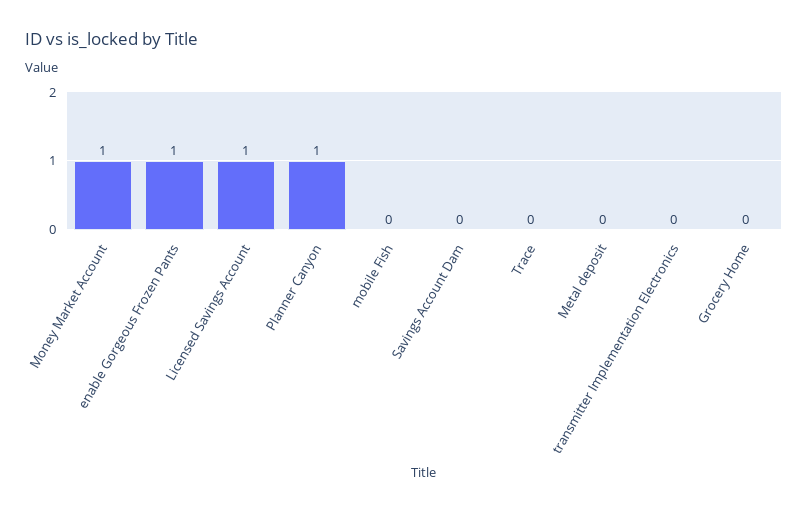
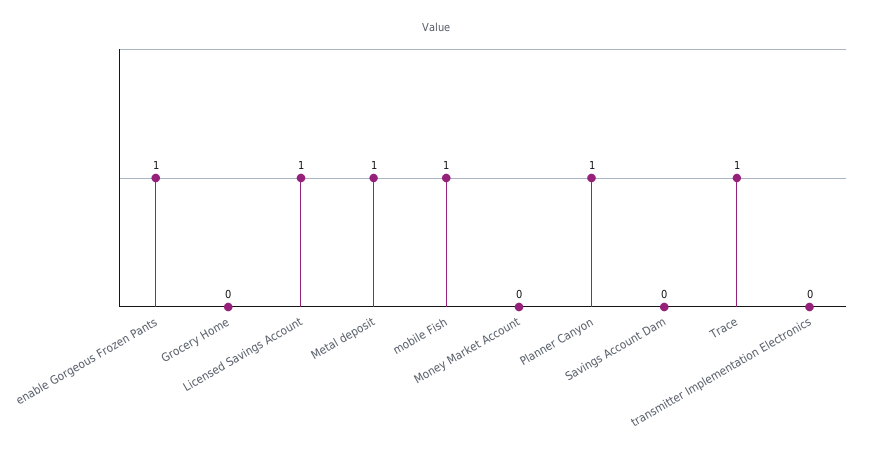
  {
-   "Money Market Account": 1,
+   "Money Market Account": 0,
    "enable Gorgeous Frozen Pants": 1,
    "Licensed Savings Account": 1,
    "Planner Canyon": 1,
-   "mobile Fish": 0,
+   "mobile Fish": 1,
    "Savings Account Dam": 0,
-   "Trace": 0,
+   "Trace": 1,
-   "Metal deposit": 0,
+   "Metal deposit": 1,
    "transmitter Implementation Electronics": 0,
    "Grocery Home": 0
  }

